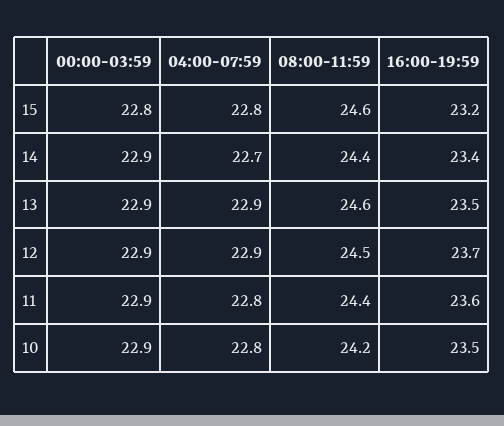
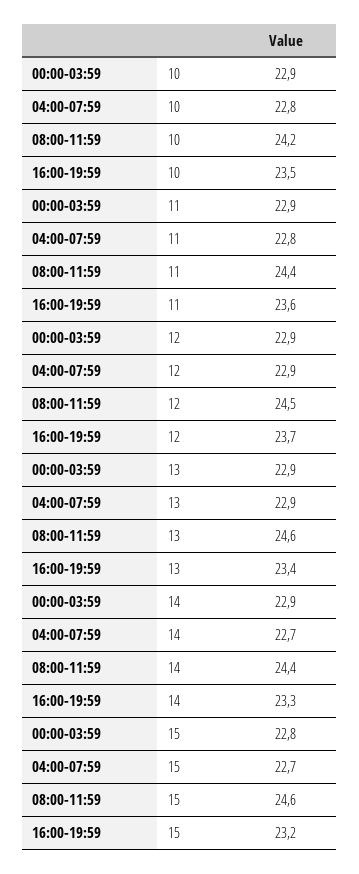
  {
    "00:00-03:59": {
      "15": 22.8,
      "14": 22.9,
      "13": 22.9,
      "12": 22.9,
      "11": 22.9,
      "10": 22.9
    },
    "04:00-07:59": {
-     "15": 22.8,
+     "15": 22.7,
      "14": 22.7,
      "13": 22.9,
      "12": 22.9,
      "11": 22.8,
      "10": 22.8
    },
    "08:00-11:59": {
      "15": 24.6,
      "14": 24.4,
      "13": 24.6,
      "12": 24.5,
      "11": 24.4,
      "10": 24.2
    },
    "16:00-19:59": {
      "15": 23.2,
-     "14": 23.4,
+     "14": 23.3,
-     "13": 23.5,
+     "13": 23.4,
      "12": 23.7,
      "11": 23.6,
      "10": 23.5
    }
  }

